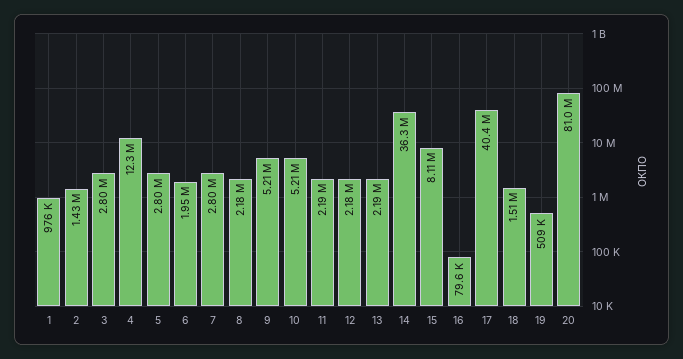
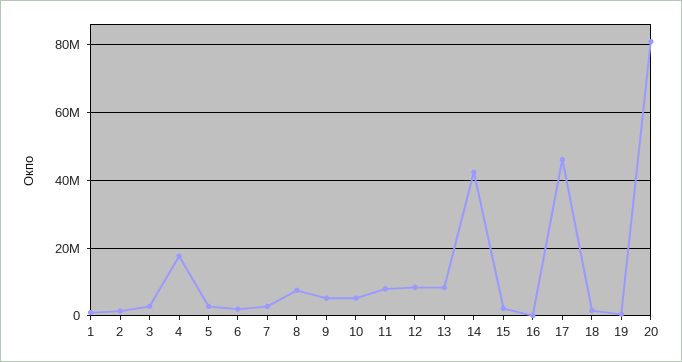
  {
    "1": 976000,
    "2": 1430000,
    "3": 2800000,
-   "4": 12300000,
+   "4": 18000000,
    "5": 2800000,
    "6": 1950000,
    "7": 2800000,
-   "8": 2180000,
+   "8": 8000000,
    "9": 5210000,
    "10": 5210000,
-   "11": 2190000,
+   "11": 8000000,
-   "12": 2180000,
+   "12": 8000000,
-   "13": 2190000,
+   "13": 8000000,
-   "14": 36300000,
+   "14": 42000000,
-   "15": 8110000,
+   "15": 2000000,
    "16": 79600,
-   "17": 40400000,
+   "17": 46000000,
    "18": 1510000,
    "19": 509000,
    "20": 81000000
  }

